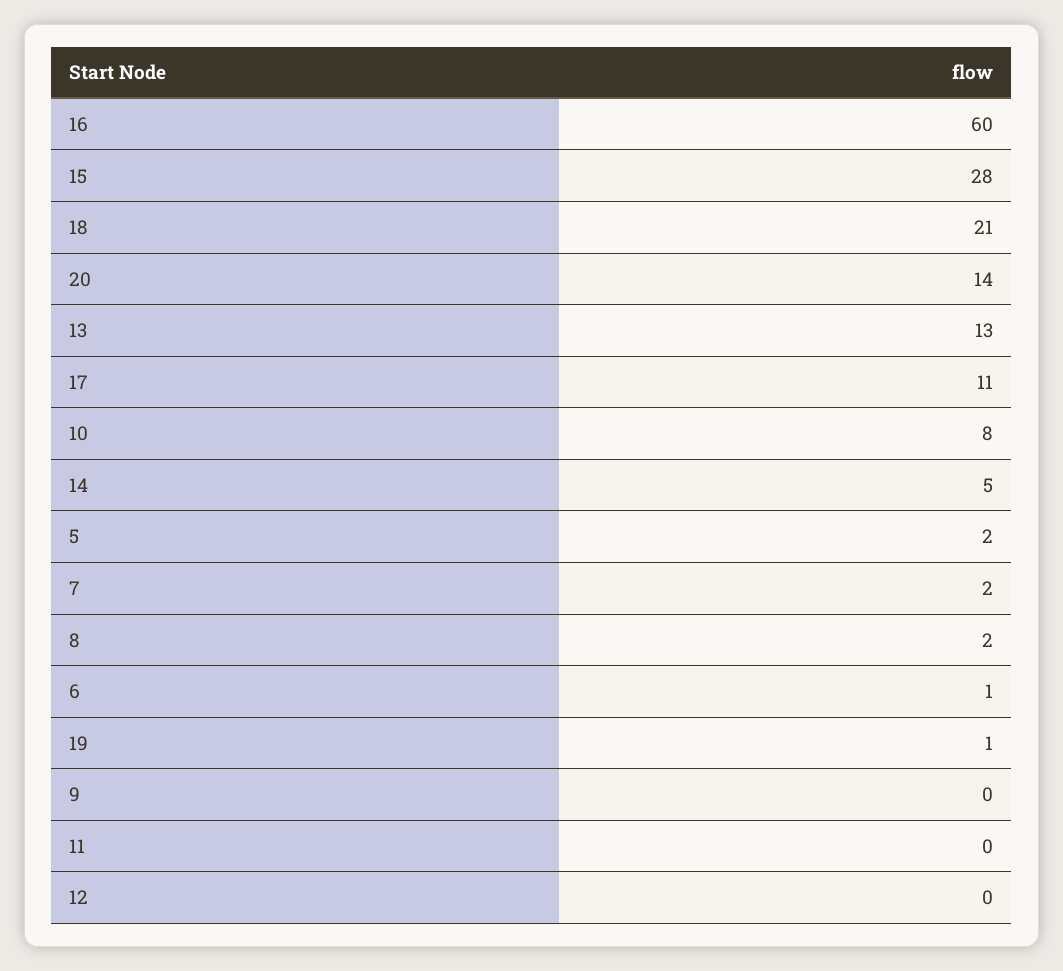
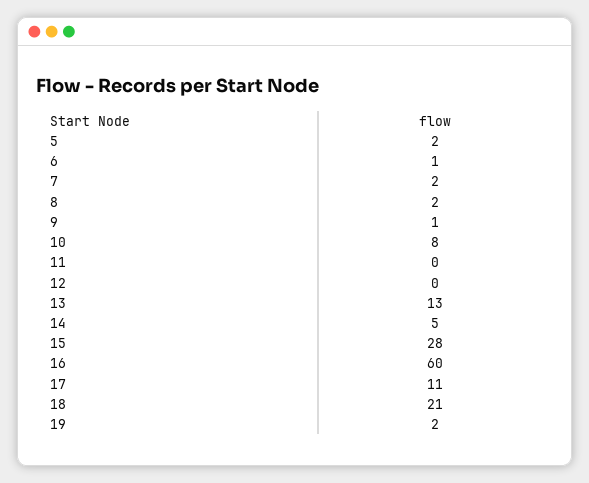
  {
    "16": 60,
    "15": 28,
    "18": 21,
-   "20": 14,
    "13": 13,
    "17": 11,
    "10": 8,
    "14": 5,
    "5": 2,
    "7": 2,
    "8": 2,
    "6": 1,
-   "19": 1,
+   "19": 2,
-   "9": 0,
+   "9": 1,
    "11": 0,
    "12": 0
  }

